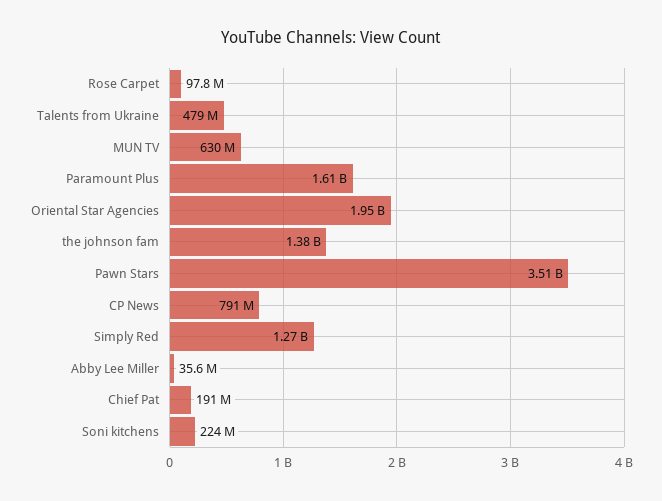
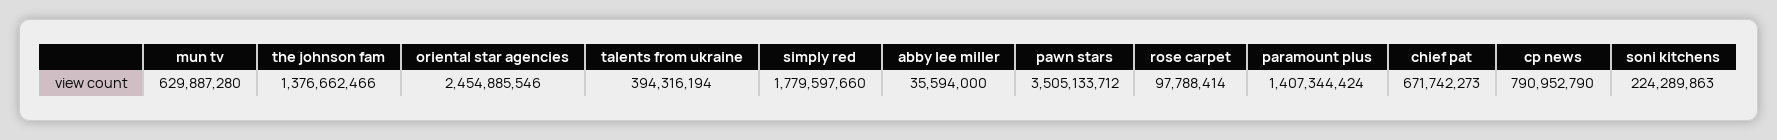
  {
    "Rose Carpet": 97788414,
-   "Talents from Ukraine": 479000000,
+   "Talents from Ukraine": 394316194,
    "MUN TV": 629887280,
-   "Paramount Plus": 1610000000,
+   "Paramount Plus": 1407344424,
-   "Oriental Star Agencies": 1950000000,
+   "Oriental Star Agencies": 2454885546,
    "the johnson fam": 1376662466,
    "Pawn Stars": 3505133712,
    "CP News": 790952790,
-   "Simply Red": 1270000000,
+   "Simply Red": 1779597660,
    "Abby Lee Miller": 35594000,
-   "Chief Pat": 191000000,
+   "Chief Pat": 671742273,
    "Soni kitchens": 224289863
  }

